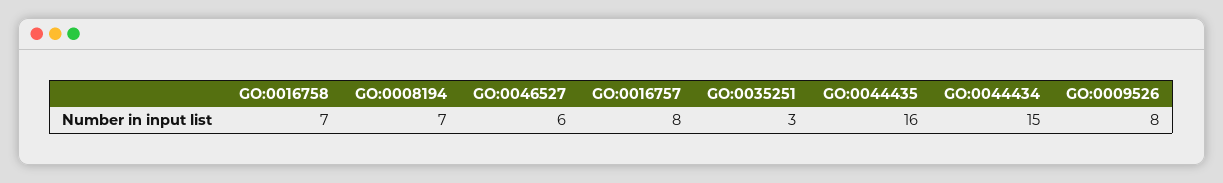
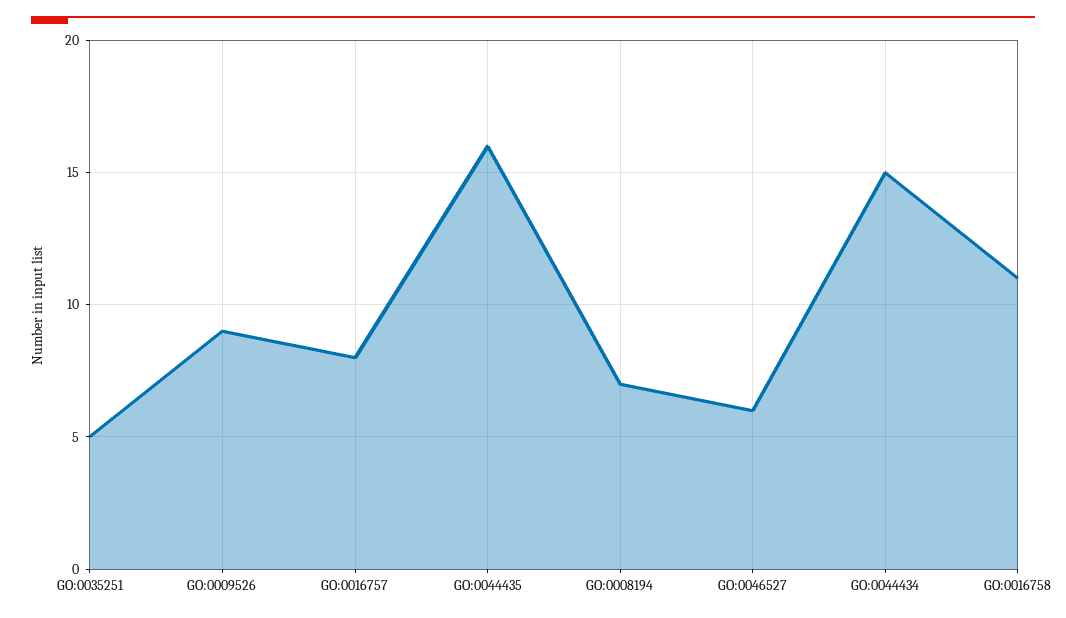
  {
-   "GO:0016758": 7,
+   "GO:0016758": 11,
    "GO:0008194": 7,
    "GO:0046527": 6,
    "GO:0016757": 8,
-   "GO:0035251": 3,
+   "GO:0035251": 5,
    "GO:0044435": 16,
    "GO:0044434": 15,
-   "GO:0009526": 8
+   "GO:0009526": 9
  }

